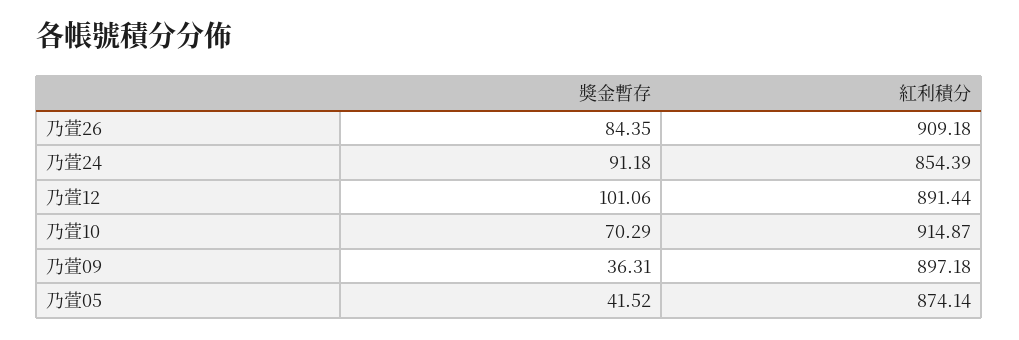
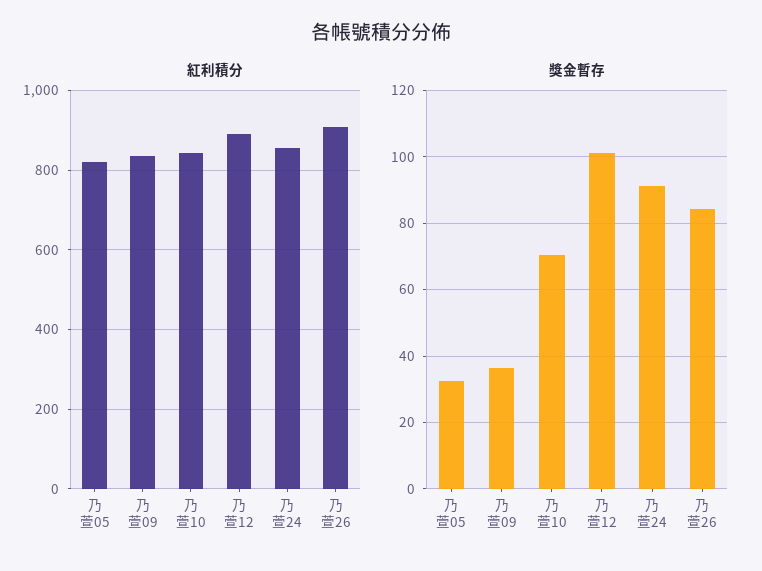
  {
    "獎金暫存": {
      "乃萱26": 84.35,
      "乃萱24": 91.18,
      "乃萱12": 101.06,
      "乃萱10": 70.29,
      "乃萱09": 36.31,
-     "乃萱05": 41.52
+     "乃萱05": 32
    },
    "紅利積分": {
      "乃萱26": 909.18,
      "乃萱24": 854.39,
      "乃萱12": 891.44,
-     "乃萱10": 914.87,
+     "乃萱10": 840,
-     "乃萱09": 897.18,
+     "乃萱09": 840,
-     "乃萱05": 874.14
+     "乃萱05": 820
    }
  }

